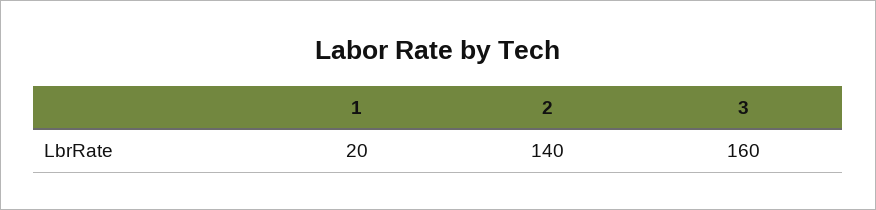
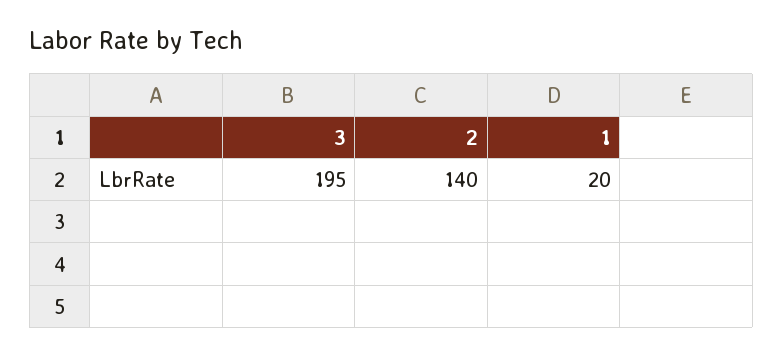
  {
    "1": 20,
    "2": 140,
-   "3": 160
+   "3": 195
  }

